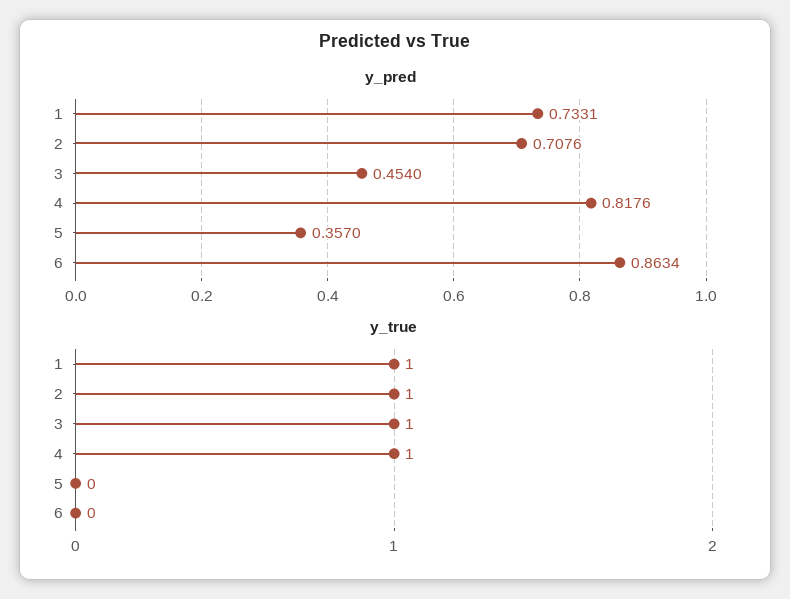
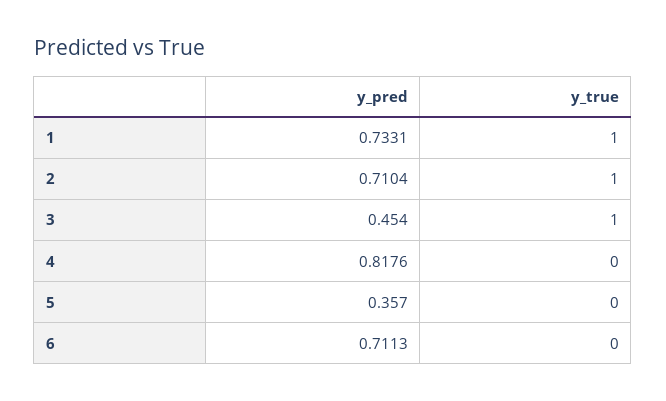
  {
    "y_pred": {
      "1": 0.7331,
-     "2": 0.7076,
+     "2": 0.7104,
      "3": 0.454,
      "4": 0.8176,
      "5": 0.357,
-     "6": 0.8634
+     "6": 0.7113
    },
    "y_true": {
      "1": 1,
      "2": 1,
      "3": 1,
-     "4": 1,
+     "4": 0,
      "5": 0,
      "6": 0
    }
  }

